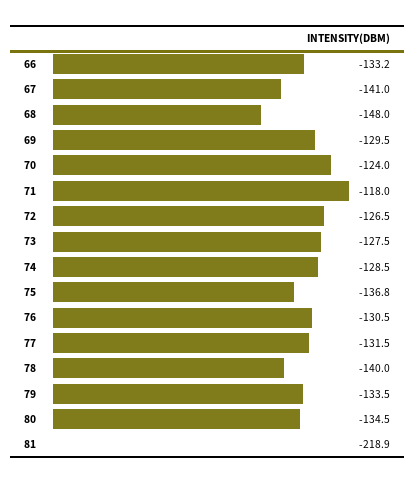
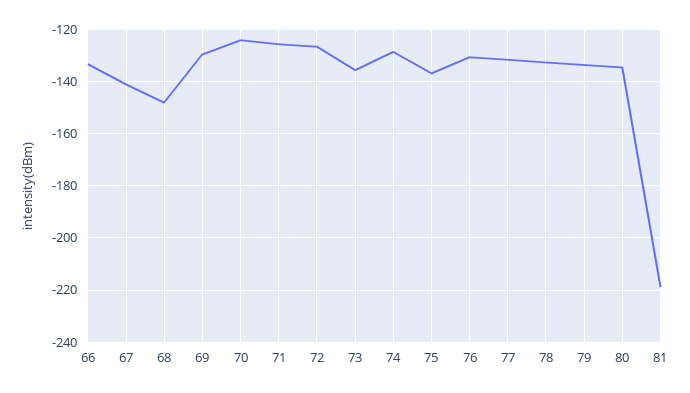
  {
    "66": -133.2,
    "67": -141,
    "68": -148,
    "69": -129.5,
    "70": -124,
-   "71": -118,
+   "71": -125,
    "72": -126.5,
-   "73": -127.5,
+   "73": -135,
    "74": -128.5,
    "75": -136.8,
    "76": -130.5,
    "77": -131.5,
-   "78": -140,
+   "78": -132.5,
    "79": -133.5,
    "80": -134.5,
    "81": -218.9
  }

